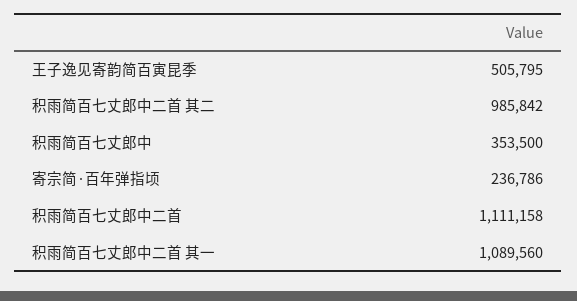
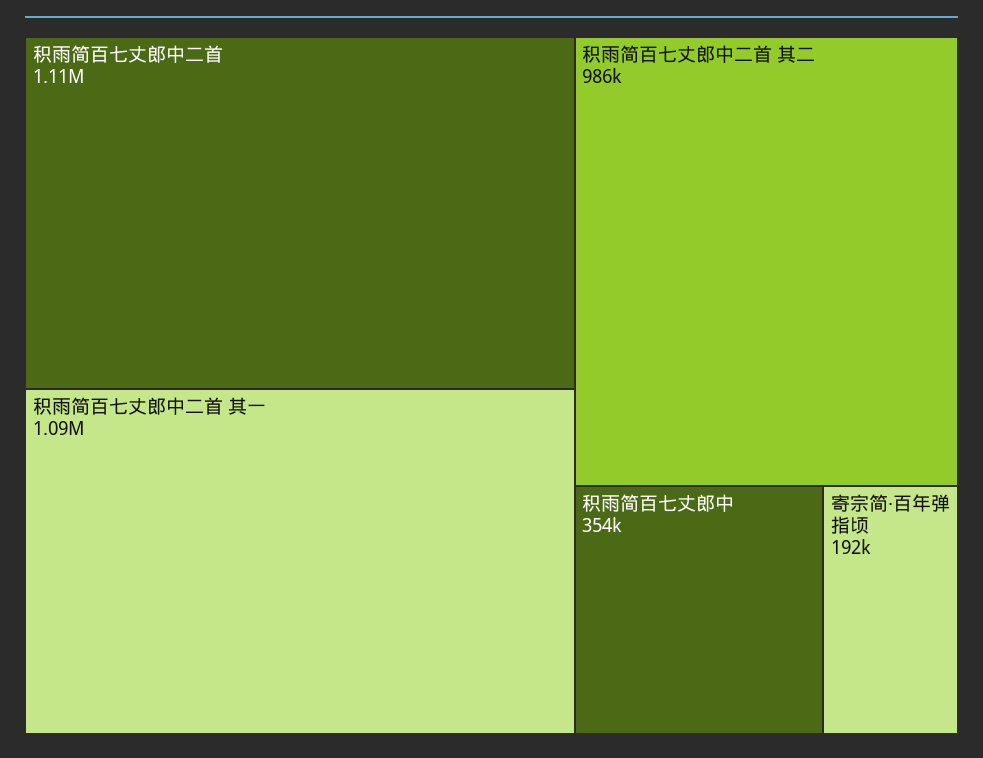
  {
-   "王子逸见寄韵简百寅昆季": 505795,
    "积雨简百七丈郎中二首 其二": 985842,
    "积雨简百七丈郎中": 353500,
-   "寄宗简·百年弹指顷": 236786,
+   "寄宗简·百年弹指顷": 192000,
    "积雨简百七丈郎中二首": 1111158,
    "积雨简百七丈郎中二首 其一": 1089560
  }

